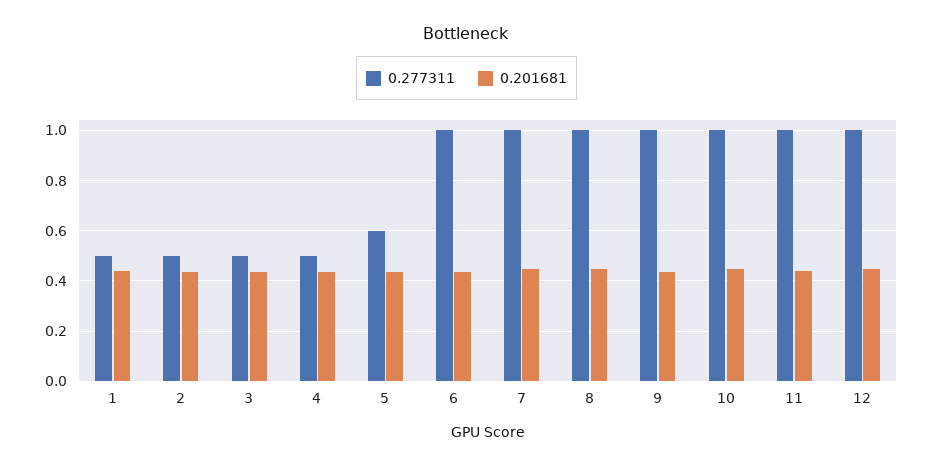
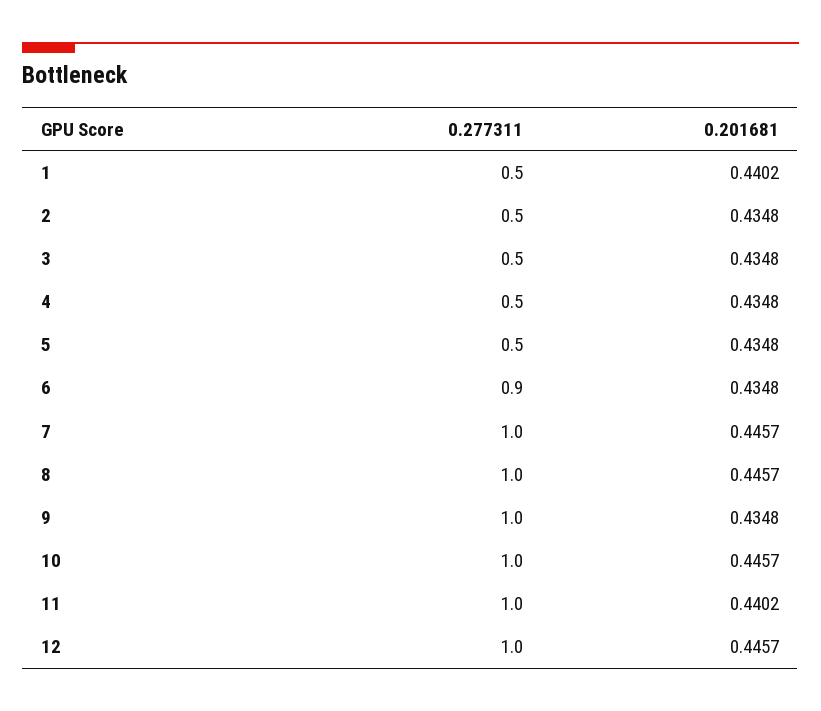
  {
    "0.277311": {
      "1": 0.5,
      "2": 0.5,
      "3": 0.5,
      "4": 0.5,
-     "5": 0.6,
+     "5": 0.5,
-     "6": 1,
+     "6": 0.9,
      "7": 1,
      "8": 1,
      "9": 1,
      "10": 1,
      "11": 1,
      "12": 1
    },
    "0.201681": {
      "1": 0.4402,
      "2": 0.4348,
      "3": 0.4348,
      "4": 0.4348,
      "5": 0.4348,
      "6": 0.4348,
      "7": 0.4457,
      "8": 0.4457,
      "9": 0.4348,
      "10": 0.4457,
      "11": 0.4402,
      "12": 0.4457
    }
  }

